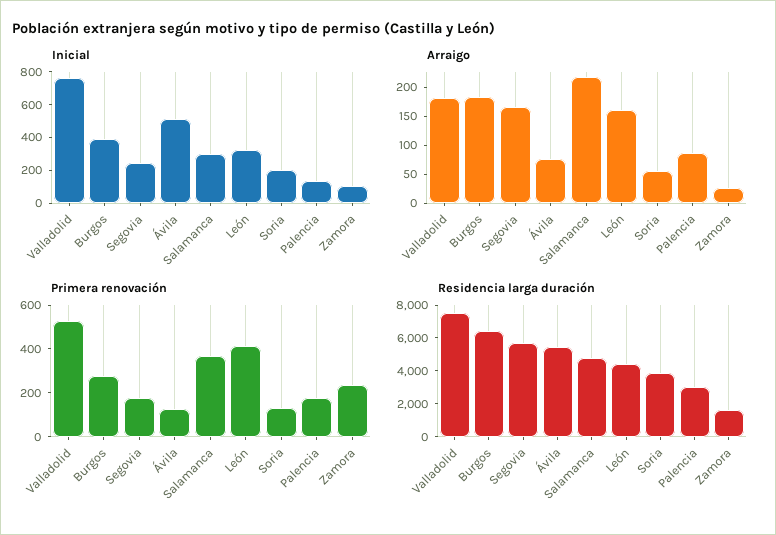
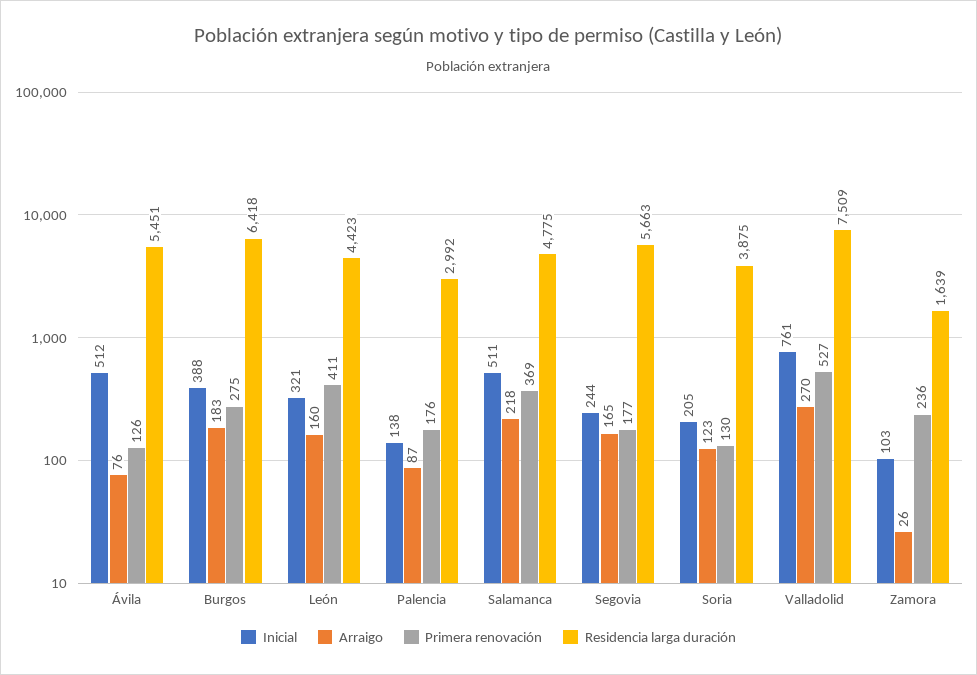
  {
    "Inicial": {
      "Valladolid": 761,
      "Burgos": 388,
      "Segovia": 244,
      "Ávila": 512,
-     "Salamanca": 300,
+     "Salamanca": 511,
      "León": 321,
      "Soria": 205,
      "Palencia": 138,
      "Zamora": 103
    },
    "Arraigo": {
-     "Valladolid": 175,
+     "Valladolid": 270,
      "Burgos": 183,
      "Segovia": 165,
      "Ávila": 76,
      "Salamanca": 218,
      "León": 160,
-     "Soria": 50,
+     "Soria": 123,
      "Palencia": 87,
      "Zamora": 26
    },
    "Primera renovación": {
      "Valladolid": 527,
      "Burgos": 275,
      "Segovia": 177,
      "Ávila": 126,
      "Salamanca": 369,
      "León": 411,
      "Soria": 130,
      "Palencia": 176,
      "Zamora": 236
    },
    "Residencia larga duración": {
      "Valladolid": 7509,
      "Burgos": 6418,
      "Segovia": 5663,
      "Ávila": 5451,
      "Salamanca": 4775,
      "León": 4423,
      "Soria": 3875,
      "Palencia": 2992,
      "Zamora": 1639
    }
  }

